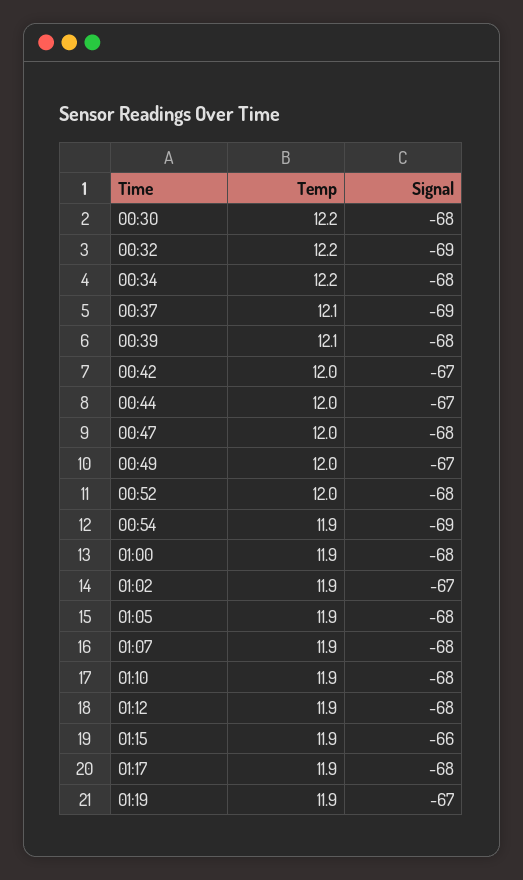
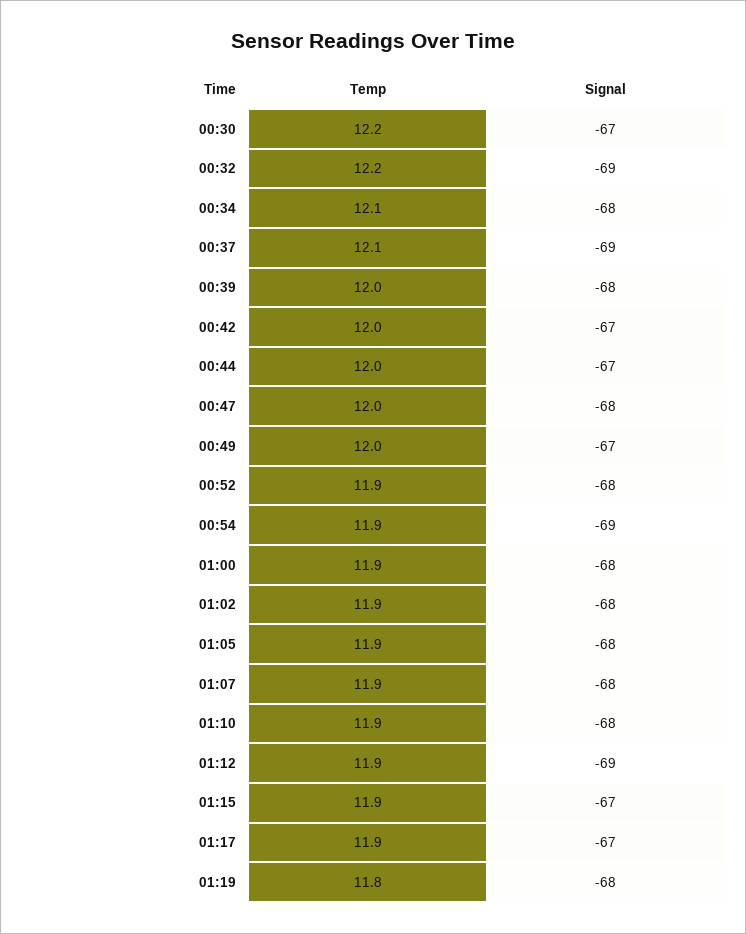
  {
    "Temp": {
      "00:30": 12.2,
      "00:32": 12.2,
-     "00:34": 12.2,
+     "00:34": 12.1,
      "00:37": 12.1,
-     "00:39": 12.1,
+     "00:39": 12,
      "00:42": 12,
      "00:44": 12,
      "00:47": 12,
      "00:49": 12,
-     "00:52": 12,
+     "00:52": 11.9,
      "00:54": 11.9,
      "01:00": 11.9,
      "01:02": 11.9,
      "01:05": 11.9,
      "01:07": 11.9,
      "01:10": 11.9,
      "01:12": 11.9,
      "01:15": 11.9,
      "01:17": 11.9,
-     "01:19": 11.9
+     "01:19": 11.8
    },
    "Signal": {
-     "00:30": -68,
+     "00:30": -67,
      "00:32": -69,
      "00:34": -68,
      "00:37": -69,
      "00:39": -68,
      "00:42": -67,
      "00:44": -67,
      "00:47": -68,
      "00:49": -67,
      "00:52": -68,
      "00:54": -69,
      "01:00": -68,
-     "01:02": -67,
+     "01:02": -68,
      "01:05": -68,
      "01:07": -68,
      "01:10": -68,
-     "01:12": -68,
+     "01:12": -69,
-     "01:15": -66,
+     "01:15": -67,
-     "01:17": -68,
+     "01:17": -67,
-     "01:19": -67
+     "01:19": -68
    }
  }

